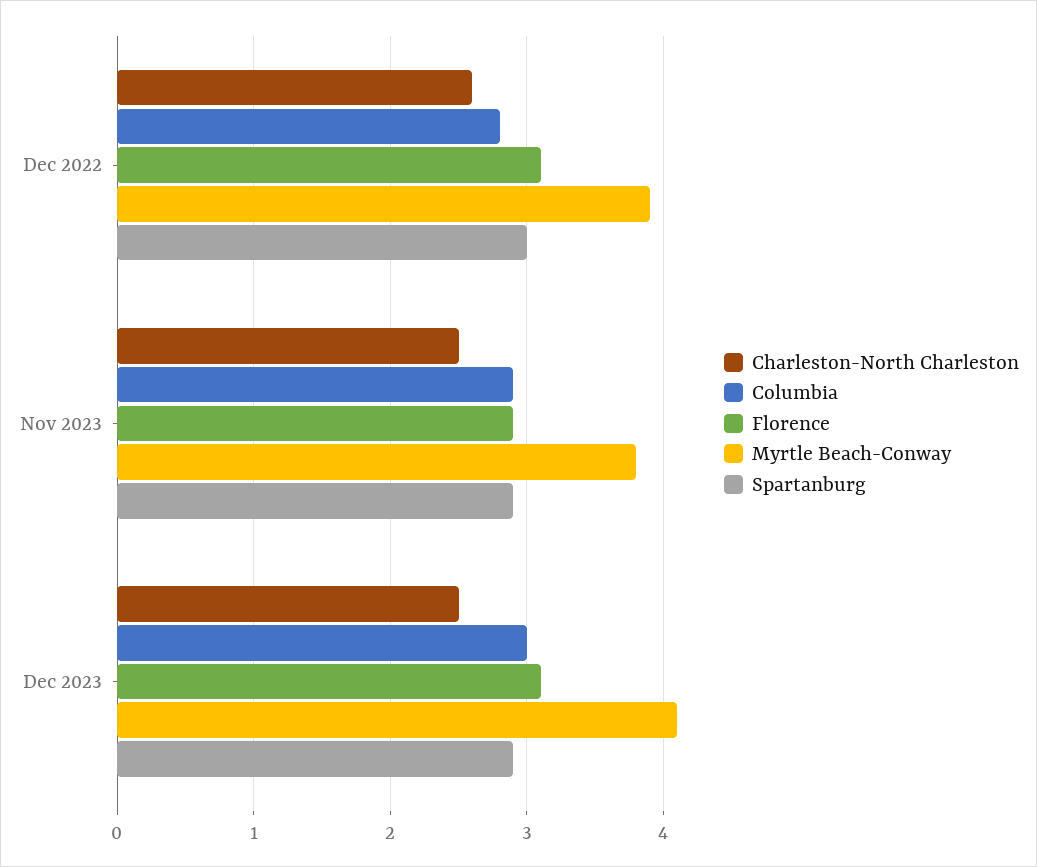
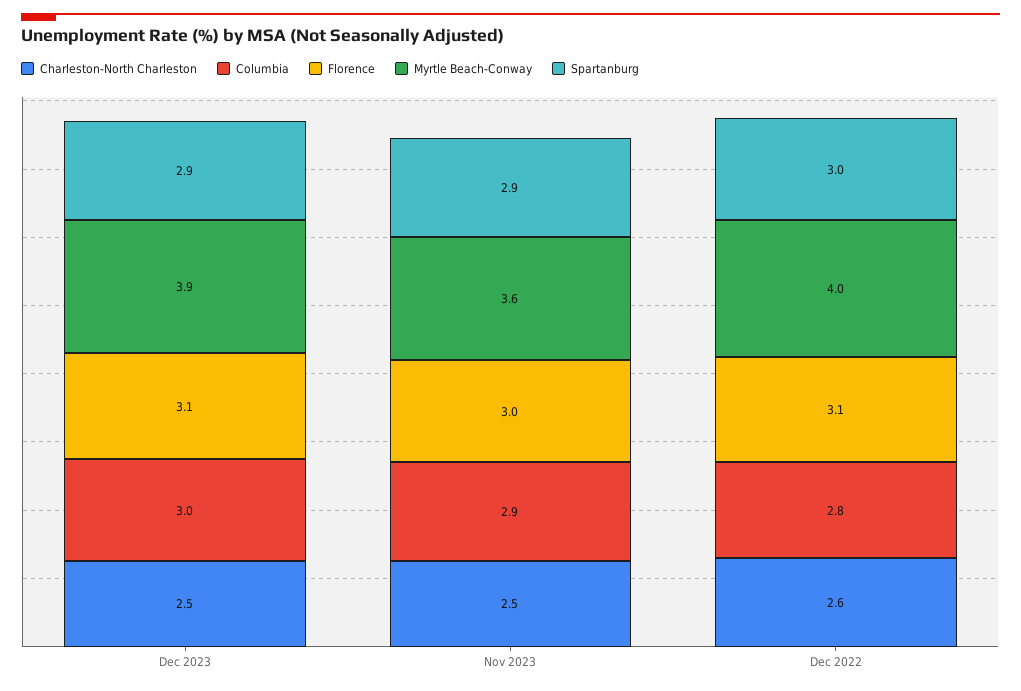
  {
    "Charleston-North Charleston": {
      "Dec 2022": 2.6,
      "Nov 2023": 2.5,
      "Dec 2023": 2.5
    },
    "Columbia": {
      "Dec 2022": 2.8,
      "Nov 2023": 2.9,
      "Dec 2023": 3
    },
    "Florence": {
      "Dec 2022": 3.1,
-     "Nov 2023": 2.9,
+     "Nov 2023": 3,
      "Dec 2023": 3.1
    },
    "Myrtle Beach-Conway": {
-     "Dec 2022": 3.9,
+     "Dec 2022": 4,
-     "Nov 2023": 3.8,
+     "Nov 2023": 3.6,
-     "Dec 2023": 4.1
+     "Dec 2023": 3.9
    },
    "Spartanburg": {
      "Dec 2022": 3,
      "Nov 2023": 2.9,
      "Dec 2023": 2.9
    }
  }

